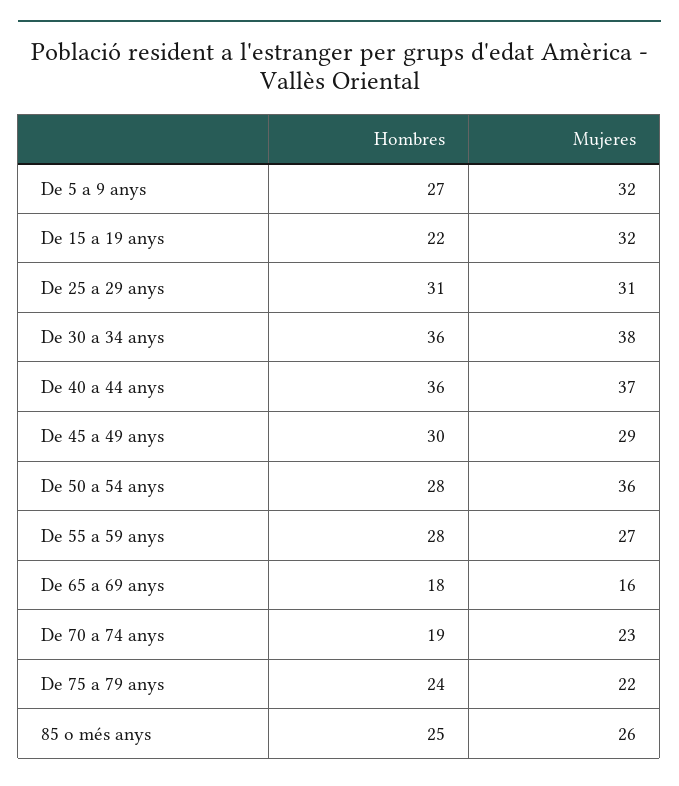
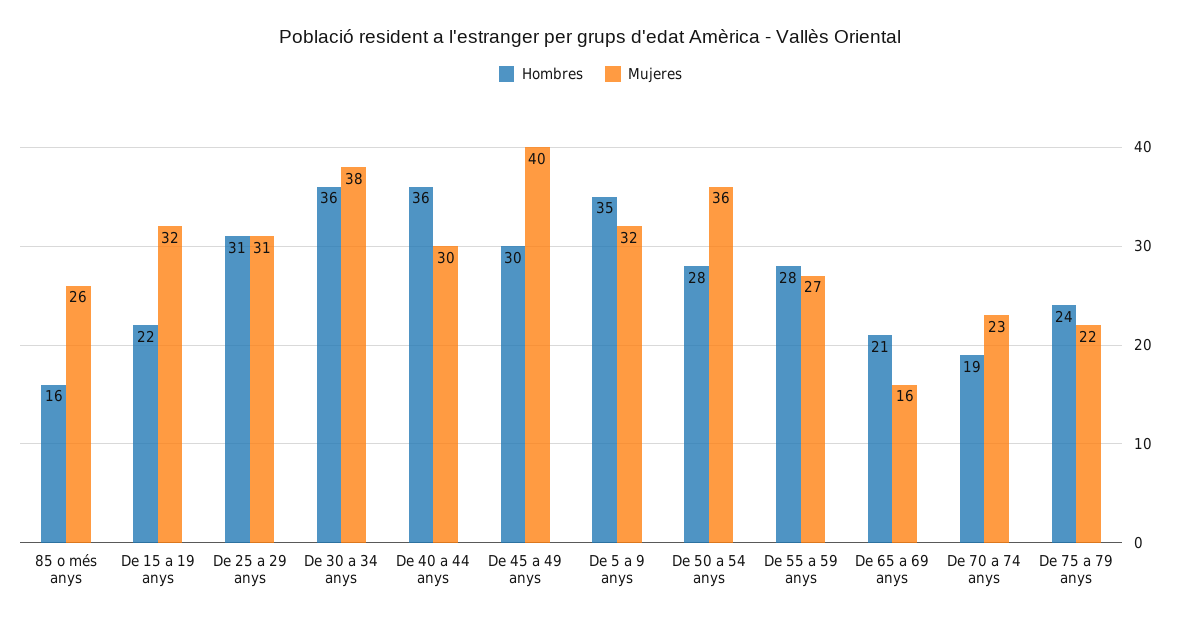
  {
    "Hombres": {
-     "De 5 a 9 anys": 27,
+     "De 5 a 9 anys": 35,
      "De 15 a 19 anys": 22,
      "De 25 a 29 anys": 31,
      "De 30 a 34 anys": 36,
      "De 40 a 44 anys": 36,
      "De 45 a 49 anys": 30,
      "De 50 a 54 anys": 28,
      "De 55 a 59 anys": 28,
-     "De 65 a 69 anys": 18,
+     "De 65 a 69 anys": 21,
      "De 70 a 74 anys": 19,
      "De 75 a 79 anys": 24,
-     "85 o més anys": 25
+     "85 o més anys": 16
    },
    "Mujeres": {
      "De 5 a 9 anys": 32,
      "De 15 a 19 anys": 32,
      "De 25 a 29 anys": 31,
      "De 30 a 34 anys": 38,
-     "De 40 a 44 anys": 37,
+     "De 40 a 44 anys": 30,
-     "De 45 a 49 anys": 29,
+     "De 45 a 49 anys": 40,
      "De 50 a 54 anys": 36,
      "De 55 a 59 anys": 27,
      "De 65 a 69 anys": 16,
      "De 70 a 74 anys": 23,
      "De 75 a 79 anys": 22,
      "85 o més anys": 26
    }
  }

